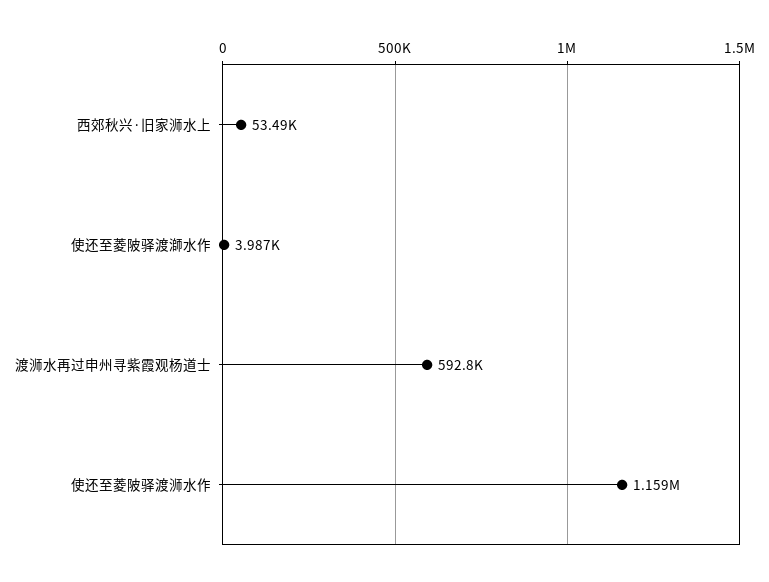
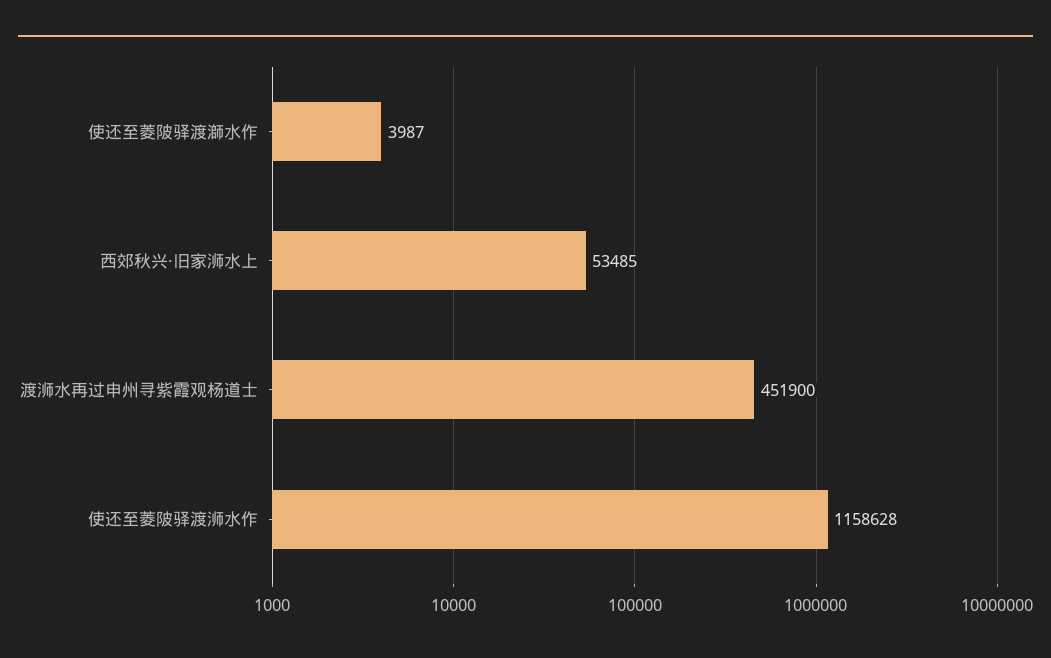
  {
    "西郊秋兴·旧家浉水上": 53485,
    "使还至菱陂驿渡溮水作": 3987,
-   "渡浉水再过申州寻紫霞观杨道士": 592800,
+   "渡浉水再过申州寻紫霞观杨道士": 451900,
    "使还至菱陂驿渡浉水作": 1158628
  }

